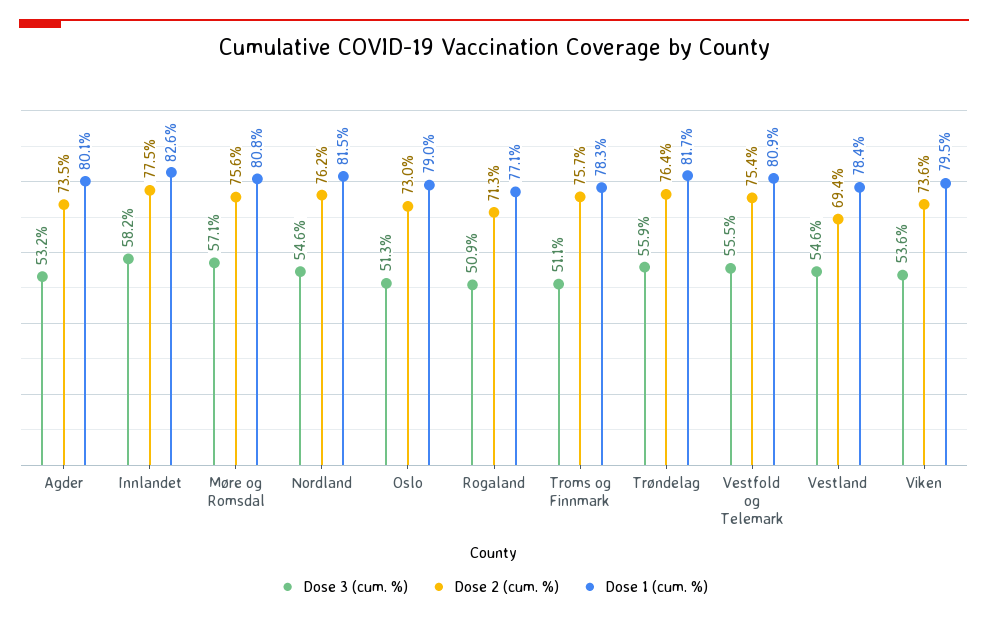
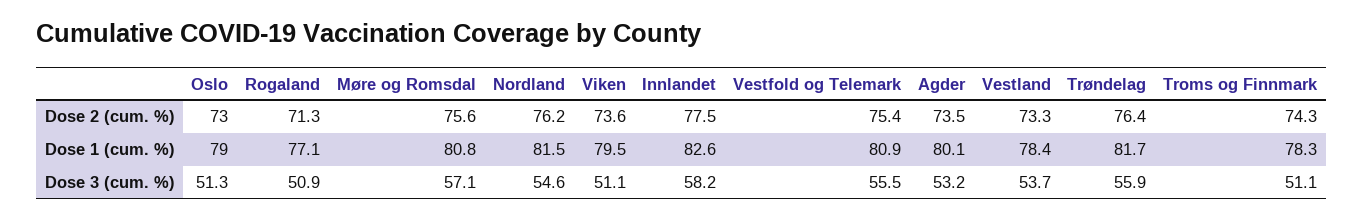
  {
    "Dose 3 (cum. %)": {
      "Agder": 53.2,
      "Innlandet": 58.2,
      "Møre og Romsdal": 57.1,
      "Nordland": 54.6,
      "Oslo": 51.3,
      "Rogaland": 50.9,
      "Troms og Finnmark": 51.1,
      "Trøndelag": 55.9,
      "Vestfold og Telemark": 55.5,
-     "Vestland": 54.6,
+     "Vestland": 53.7,
-     "Viken": 53.6
+     "Viken": 51.1
    },
    "Dose 2 (cum. %)": {
      "Agder": 73.5,
      "Innlandet": 77.5,
      "Møre og Romsdal": 75.6,
      "Nordland": 76.2,
      "Oslo": 73,
      "Rogaland": 71.3,
-     "Troms og Finnmark": 75.7,
+     "Troms og Finnmark": 74.3,
      "Trøndelag": 76.4,
      "Vestfold og Telemark": 75.4,
-     "Vestland": 69.4,
+     "Vestland": 73.3,
      "Viken": 73.6
    },
    "Dose 1 (cum. %)": {
      "Agder": 80.1,
      "Innlandet": 82.6,
      "Møre og Romsdal": 80.8,
      "Nordland": 81.5,
      "Oslo": 79,
      "Rogaland": 77.1,
      "Troms og Finnmark": 78.3,
      "Trøndelag": 81.7,
      "Vestfold og Telemark": 80.9,
      "Vestland": 78.4,
      "Viken": 79.5
    }
  }

